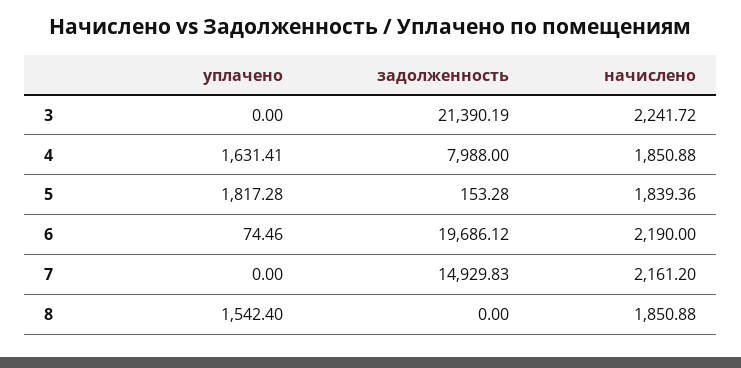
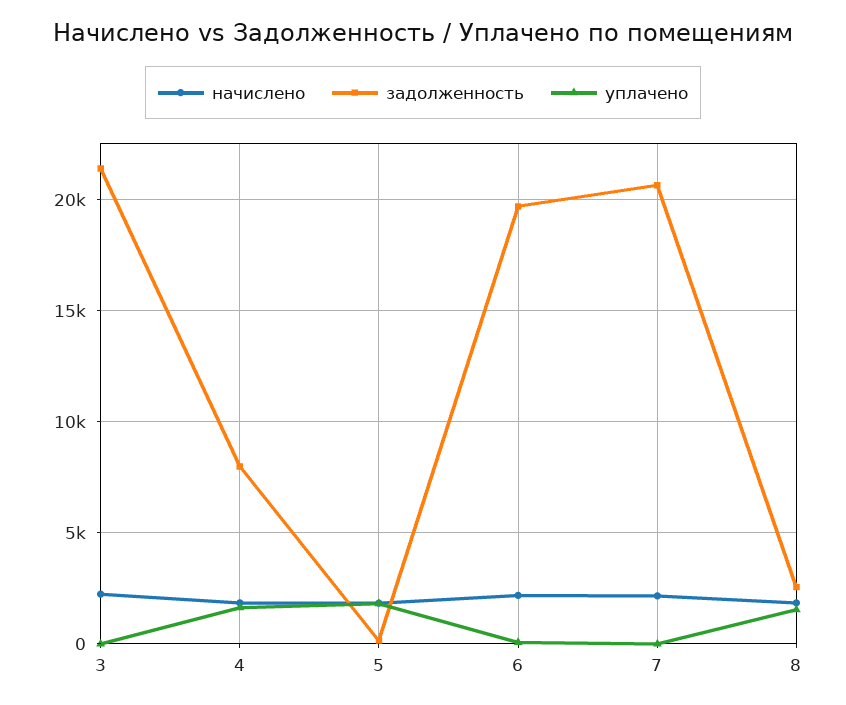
  {
    "уплачено": {
      "3": 0,
      "4": 1631.41,
      "5": 1817.28,
      "6": 74.46,
      "7": 0,
      "8": 1542.4
    },
    "задолженность": {
      "3": 21390.19,
      "4": 7988,
      "5": 153.28,
      "6": 19686.12,
-     "7": 14929.83,
+     "7": 20500,
-     "8": 0
+     "8": 2500
    },
    "начислено": {
      "3": 2241.72,
      "4": 1850.88,
      "5": 1839.36,
      "6": 2190,
      "7": 2161.2,
      "8": 1850.88
    }
  }

